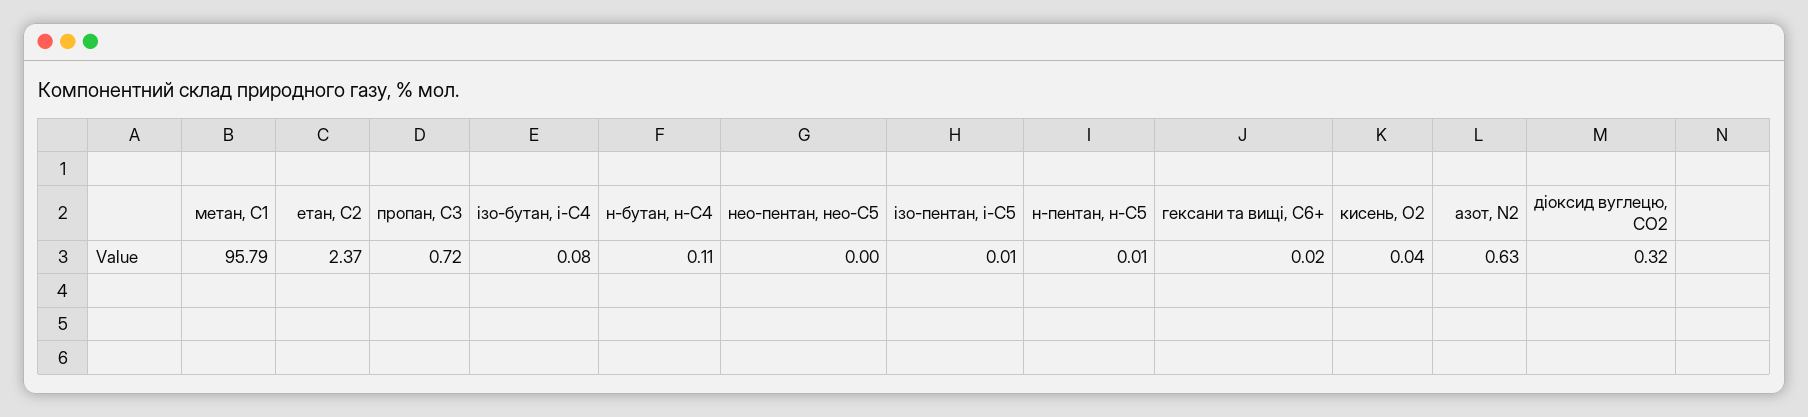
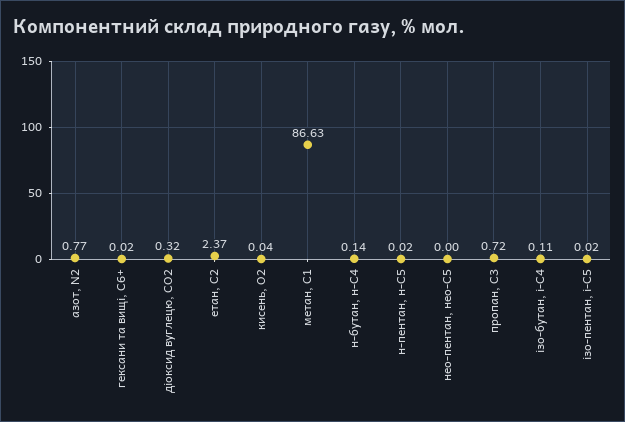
  {
-   "метан, С1": 95.79,
+   "метан, С1": 86.63,
    "етан, С2": 2.37,
    "пропан, С3": 0.72,
-   "ізо-бутан, і-С4": 0.08,
+   "ізо-бутан, і-С4": 0.11,
-   "н-бутан, н-С4": 0.11,
+   "н-бутан, н-С4": 0.14,
    "нео-пентан, нео-С5": 0,
-   "ізо-пентан, і-С5": 0.01,
+   "ізо-пентан, і-С5": 0.02,
-   "н-пентан, н-С5": 0.01,
+   "н-пентан, н-С5": 0.02,
    "гексани та вищі, С6+": 0.02,
    "кисень, О2": 0.04,
-   "азот, N2": 0.63,
+   "азот, N2": 0.77,
    "діоксид вуглецю, CО2": 0.32
  }

